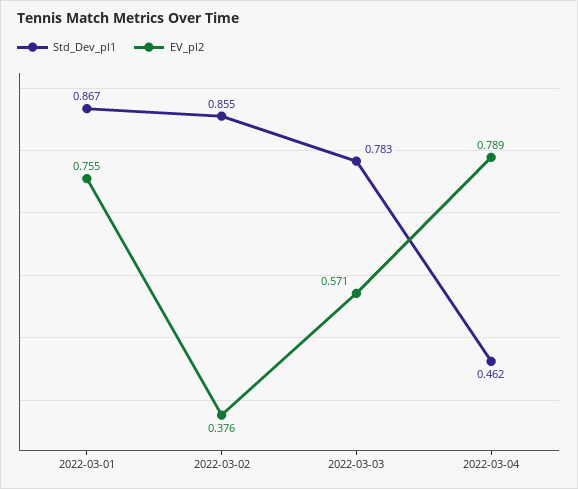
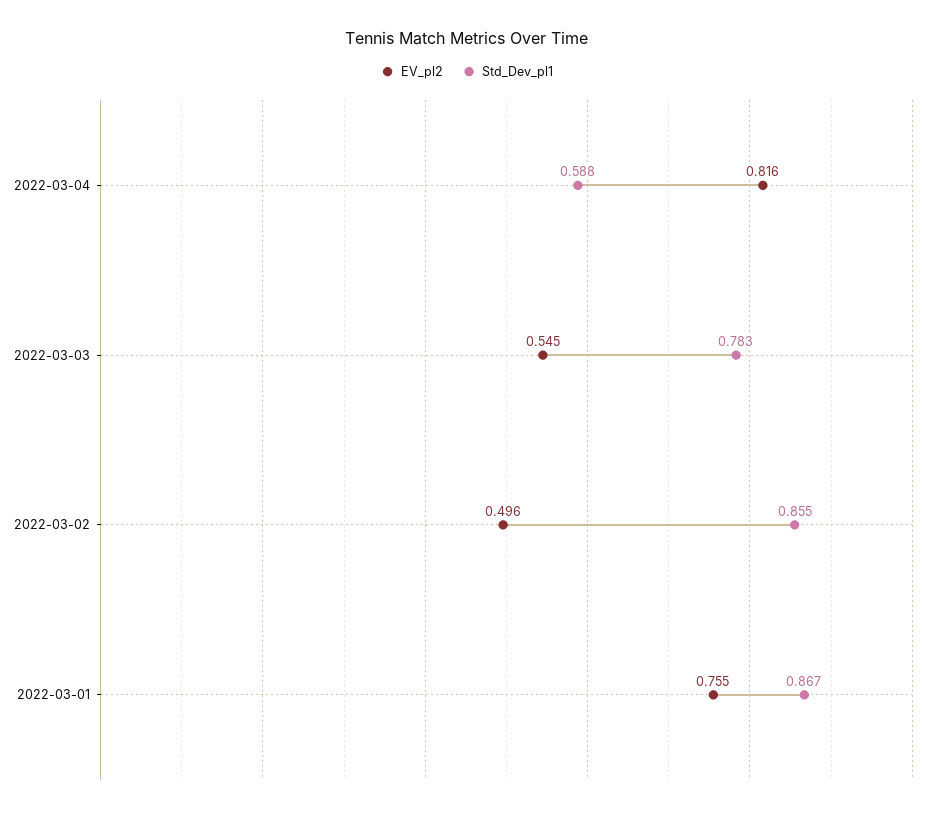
  {
    "Std_Dev_pl1": {
      "2022-03-01": 0.867,
      "2022-03-02": 0.855,
      "2022-03-03": 0.783,
-     "2022-03-04": 0.462
+     "2022-03-04": 0.588
    },
    "EV_pl2": {
      "2022-03-01": 0.755,
-     "2022-03-02": 0.376,
+     "2022-03-02": 0.496,
-     "2022-03-03": 0.571,
+     "2022-03-03": 0.545,
-     "2022-03-04": 0.789
+     "2022-03-04": 0.816
    }
  }

